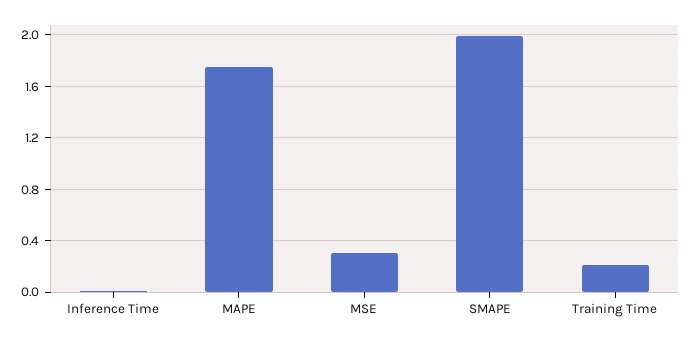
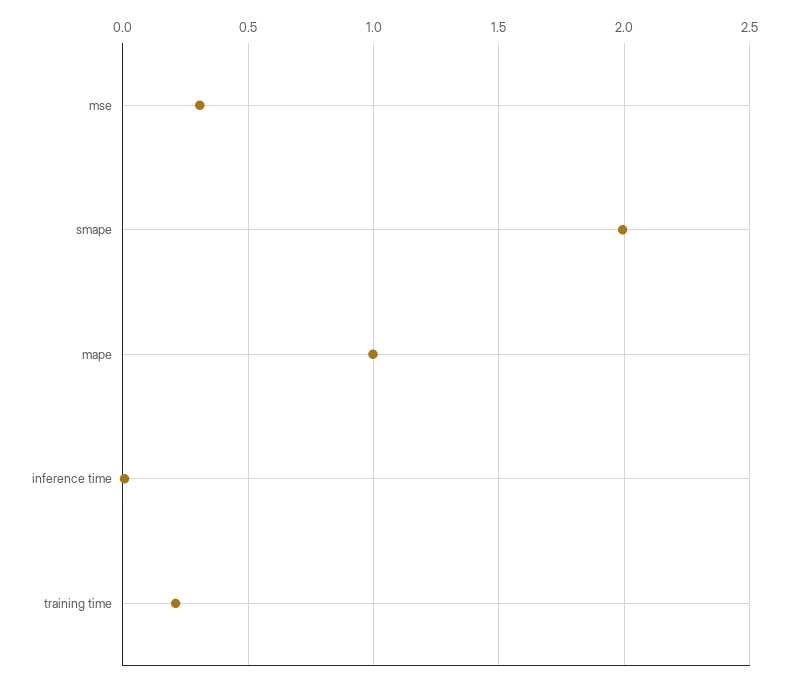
  {
    "Inference Time": 0,
-   "MAPE": 1.75,
+   "MAPE": 1,
    "MSE": 0.3,
    "SMAPE": 2,
    "Training Time": 0.2
  }

